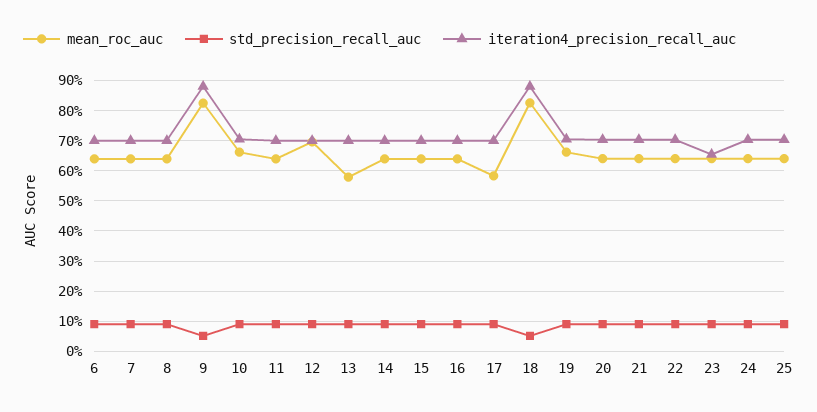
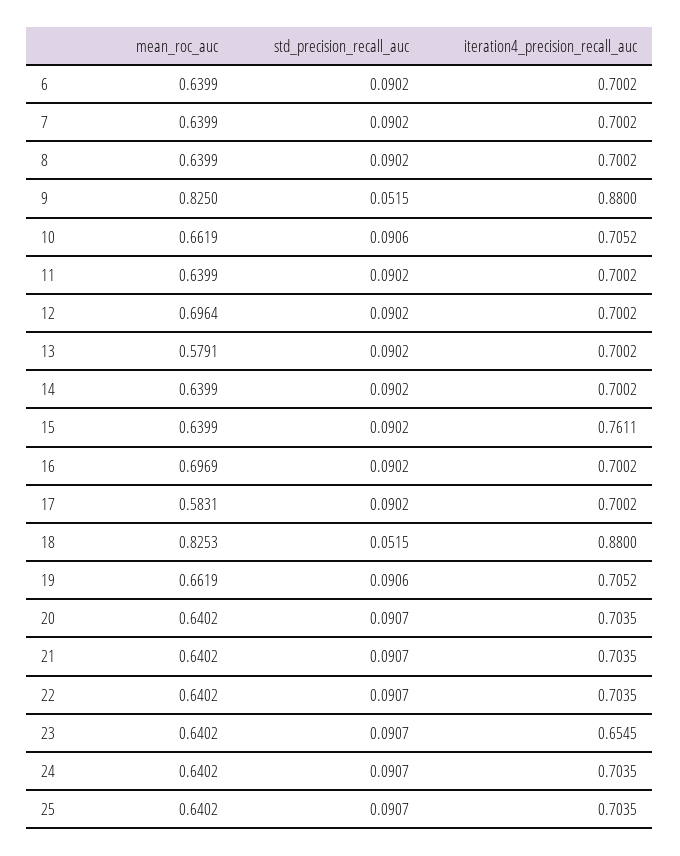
  {
    "mean_roc_auc": {
      "6": 0.6399,
      "7": 0.6399,
      "8": 0.6399,
      "9": 0.825,
      "10": 0.6619,
      "11": 0.6399,
      "12": 0.6964,
      "13": 0.5791,
      "14": 0.6399,
      "15": 0.6399,
-     "16": 0.64,
+     "16": 0.6969,
      "17": 0.5831,
      "18": 0.8253,
      "19": 0.6619,
      "20": 0.6402,
      "21": 0.6402,
      "22": 0.6402,
      "23": 0.6402,
      "24": 0.6402,
      "25": 0.6402
    },
    "std_precision_recall_auc": {
      "6": 0.0902,
      "7": 0.0902,
      "8": 0.0902,
      "9": 0.0515,
      "10": 0.0906,
      "11": 0.0902,
      "12": 0.0902,
      "13": 0.0902,
      "14": 0.0902,
      "15": 0.0902,
      "16": 0.0902,
      "17": 0.0902,
      "18": 0.0515,
      "19": 0.0906,
      "20": 0.0907,
      "21": 0.0907,
      "22": 0.0907,
      "23": 0.0907,
      "24": 0.0907,
      "25": 0.0907
    },
    "iteration4_precision_recall_auc": {
      "6": 0.7002,
      "7": 0.7002,
      "8": 0.7002,
      "9": 0.88,
      "10": 0.7052,
      "11": 0.7002,
      "12": 0.7002,
      "13": 0.7002,
      "14": 0.7002,
-     "15": 0.7,
+     "15": 0.7611,
      "16": 0.7002,
      "17": 0.7002,
      "18": 0.88,
      "19": 0.7052,
      "20": 0.7035,
      "21": 0.7035,
      "22": 0.7035,
      "23": 0.6545,
      "24": 0.7035,
      "25": 0.7035
    }
  }

